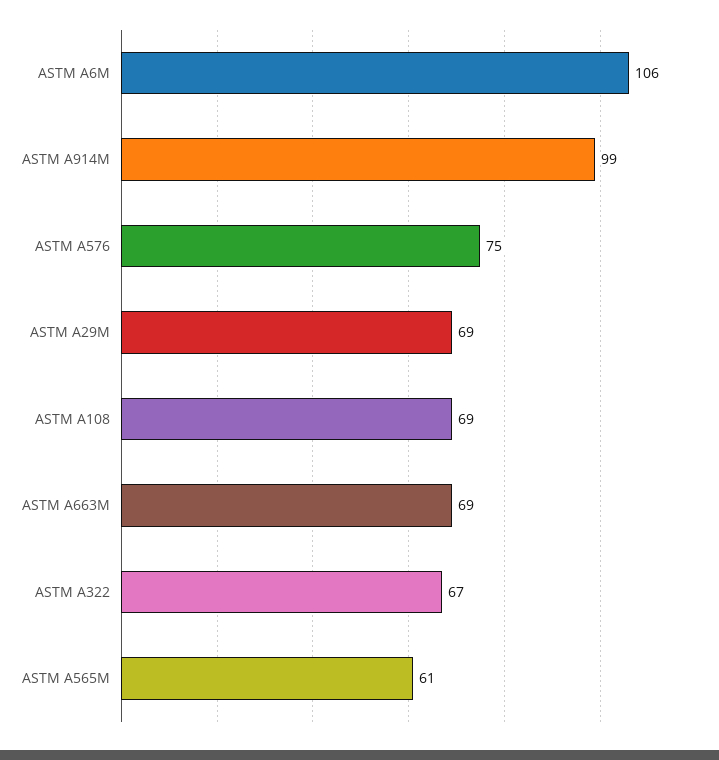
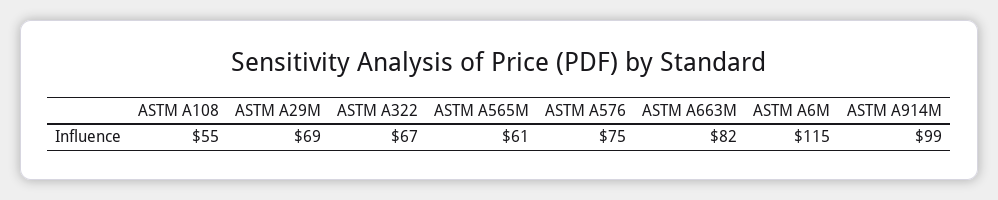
  {
-   "ASTM A6M": 106,
+   "ASTM A6M": 115,
    "ASTM A914M": 99,
    "ASTM A576": 75,
    "ASTM A29M": 69,
-   "ASTM A108": 69,
+   "ASTM A108": 55,
-   "ASTM A663M": 69,
+   "ASTM A663M": 82,
    "ASTM A322": 67,
    "ASTM A565M": 61
  }

